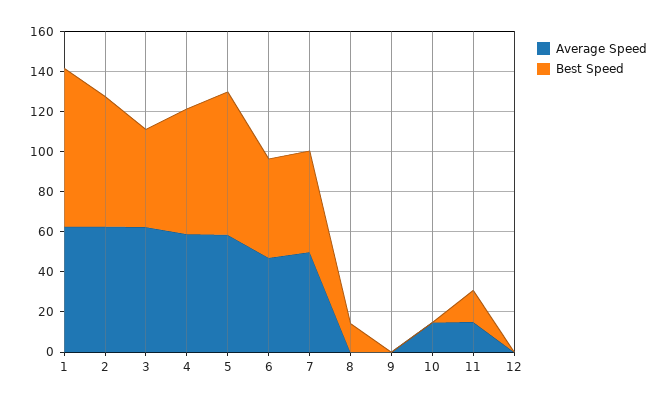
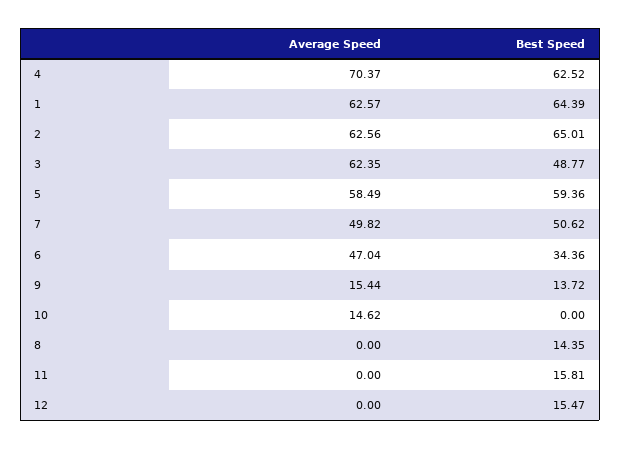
  {
    "Average Speed": {
      "1": 62.57,
      "2": 62.56,
      "3": 62.35,
-     "4": 60,
+     "4": 70.37,
      "5": 58.49,
      "6": 47.04,
      "7": 49.82,
      "8": 0,
-     "9": 0,
+     "9": 15.44,
      "10": 14.62,
-     "11": 15,
+     "11": 0,
      "12": 0
    },
    "Best Speed": {
-     "1": 80,
+     "1": 64.39,
      "2": 65.01,
      "3": 48.77,
      "4": 62.52,
-     "5": 70,
+     "5": 59.36,
-     "6": 50,
+     "6": 34.36,
      "7": 50.62,
      "8": 14.35,
-     "9": 0,
+     "9": 13.72,
      "10": 0,
      "11": 15.81,
-     "12": 0
+     "12": 15.47
    }
  }

